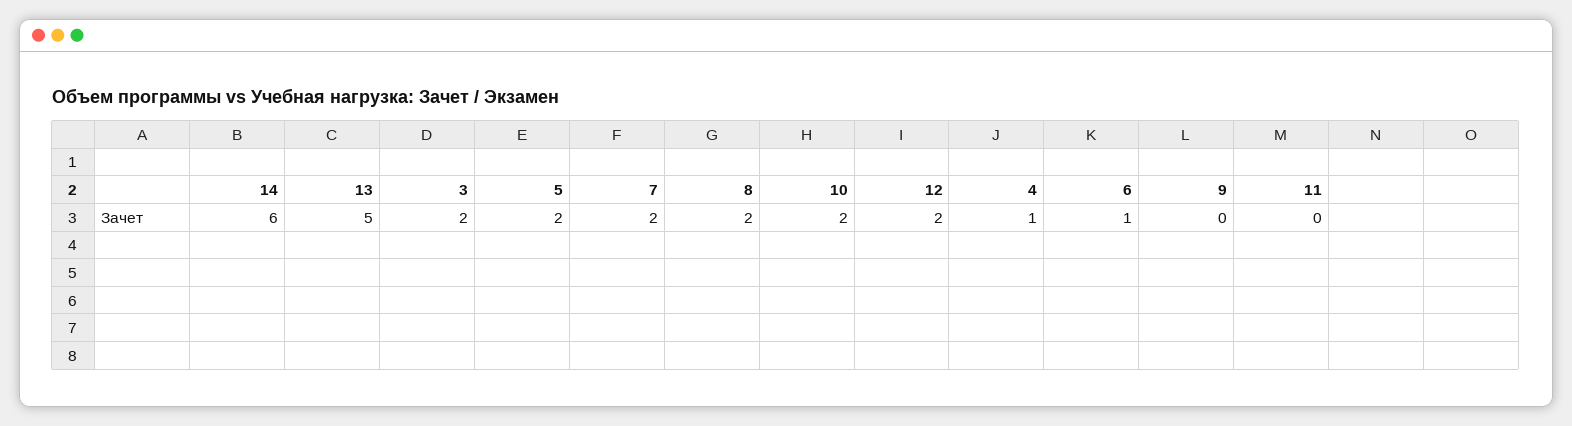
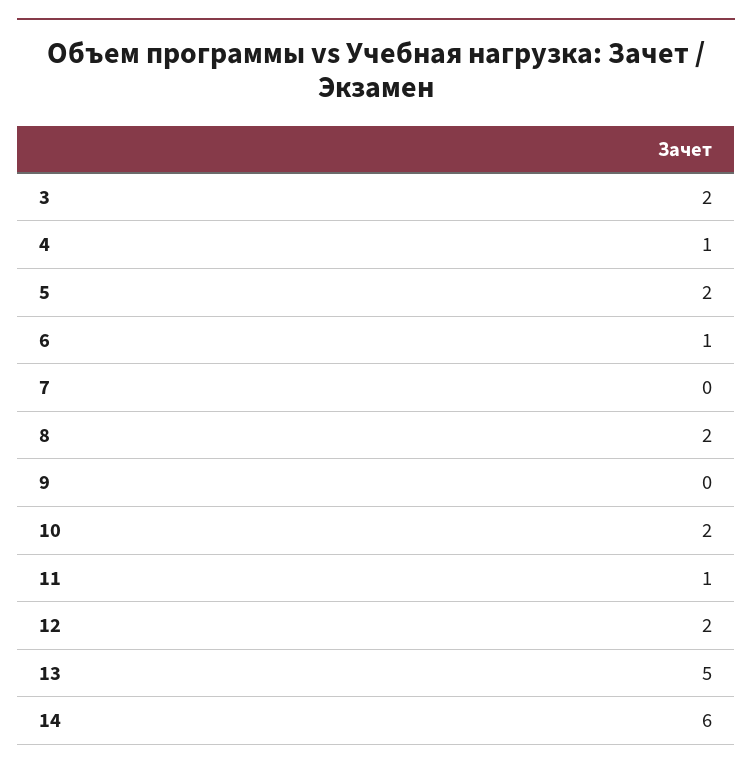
  {
    "14": 6,
    "13": 5,
    "3": 2,
    "5": 2,
-   "7": 2,
+   "7": 0,
    "8": 2,
    "10": 2,
    "12": 2,
    "4": 1,
    "6": 1,
    "9": 0,
-   "11": 0
+   "11": 1
  }

